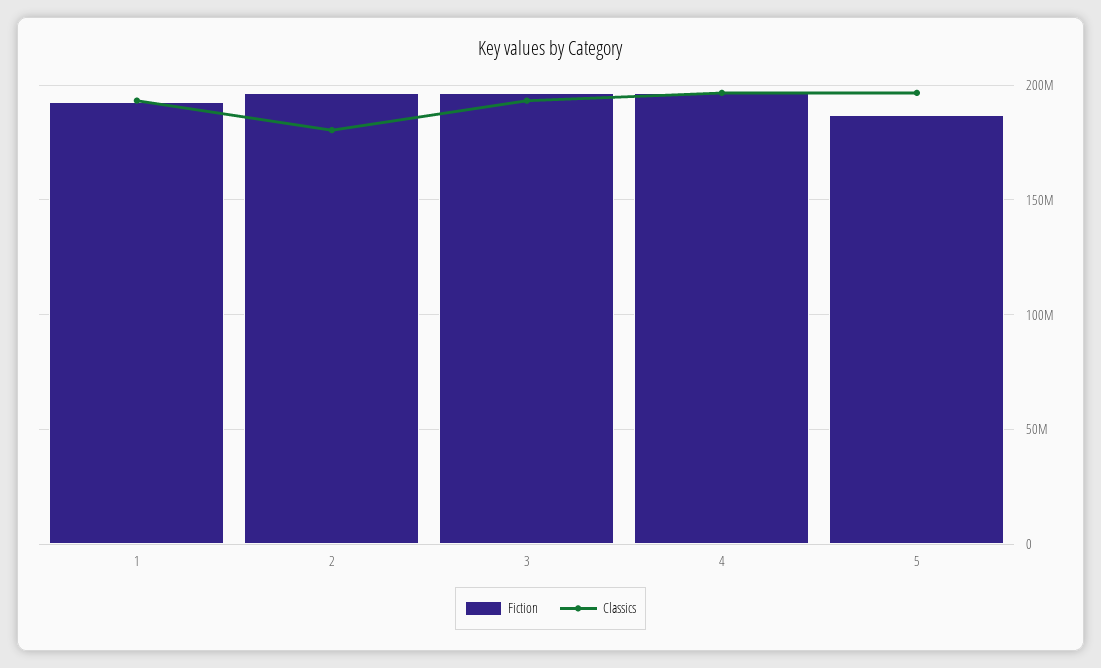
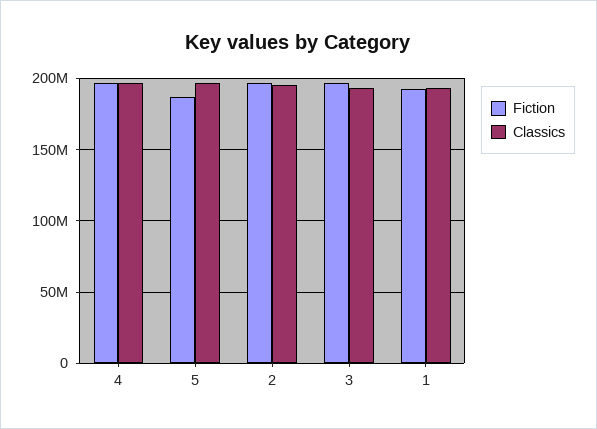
  {
    "Fiction": {
      "1": 195000000,
      "2": 195000000,
      "3": 195000000,
      "4": 195000000,
      "5": 185000000
    },
    "Classics": {
      "1": 195000000,
-     "2": 180000000,
+     "2": 195000000,
      "3": 195000000,
      "4": 195000000,
      "5": 195000000
    }
  }

